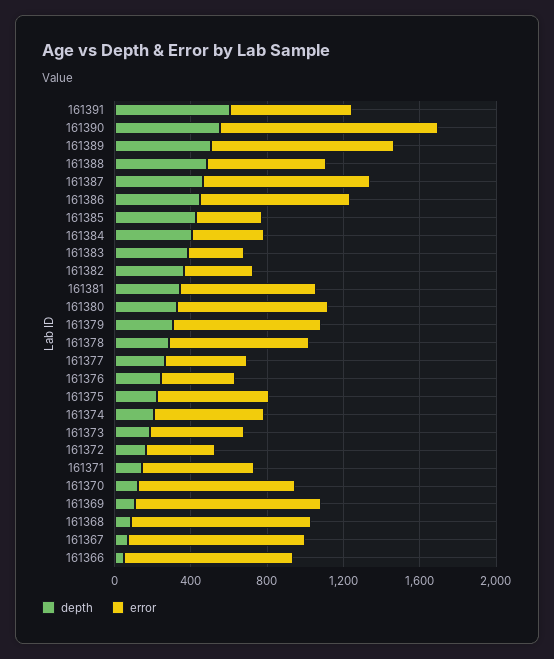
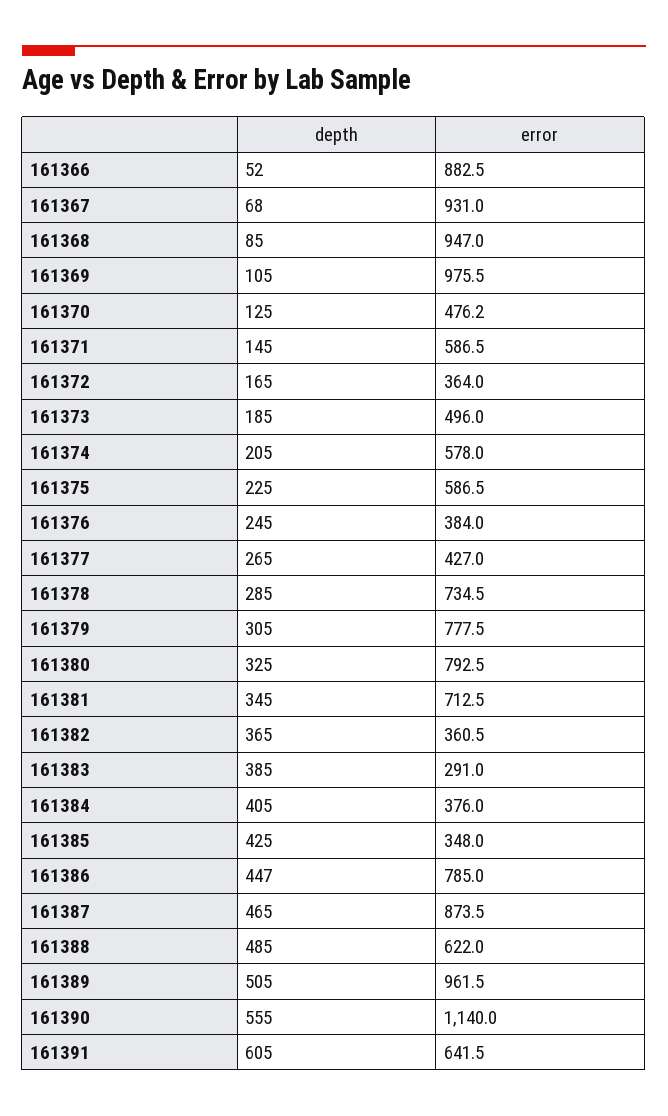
  {
    "depth": {
      "161391": 605,
      "161390": 555,
      "161389": 505,
      "161388": 485,
      "161387": 465,
      "161386": 447,
      "161385": 425,
      "161384": 405,
      "161383": 385,
      "161382": 365,
      "161381": 345,
      "161380": 325,
      "161379": 305,
      "161378": 285,
      "161377": 265,
      "161376": 245,
      "161375": 225,
      "161374": 205,
      "161373": 185,
      "161372": 165,
      "161371": 145,
      "161370": 125,
      "161369": 105,
      "161368": 85,
      "161367": 68,
      "161366": 52
    },
    "error": {
      "161391": 641.5,
      "161390": 1140,
      "161389": 961.5,
      "161388": 622,
      "161387": 873.5,
      "161386": 785,
      "161385": 348,
      "161384": 376,
      "161383": 291,
      "161382": 360.5,
      "161381": 712.5,
      "161380": 792.5,
      "161379": 777.5,
      "161378": 734.5,
      "161377": 427,
      "161376": 384,
      "161375": 586.5,
      "161374": 578,
      "161373": 496,
      "161372": 364,
      "161371": 586.5,
-     "161370": 800,
+     "161370": 476.2,
      "161369": 975.5,
      "161368": 947,
      "161367": 931,
      "161366": 882.5
    }
  }

